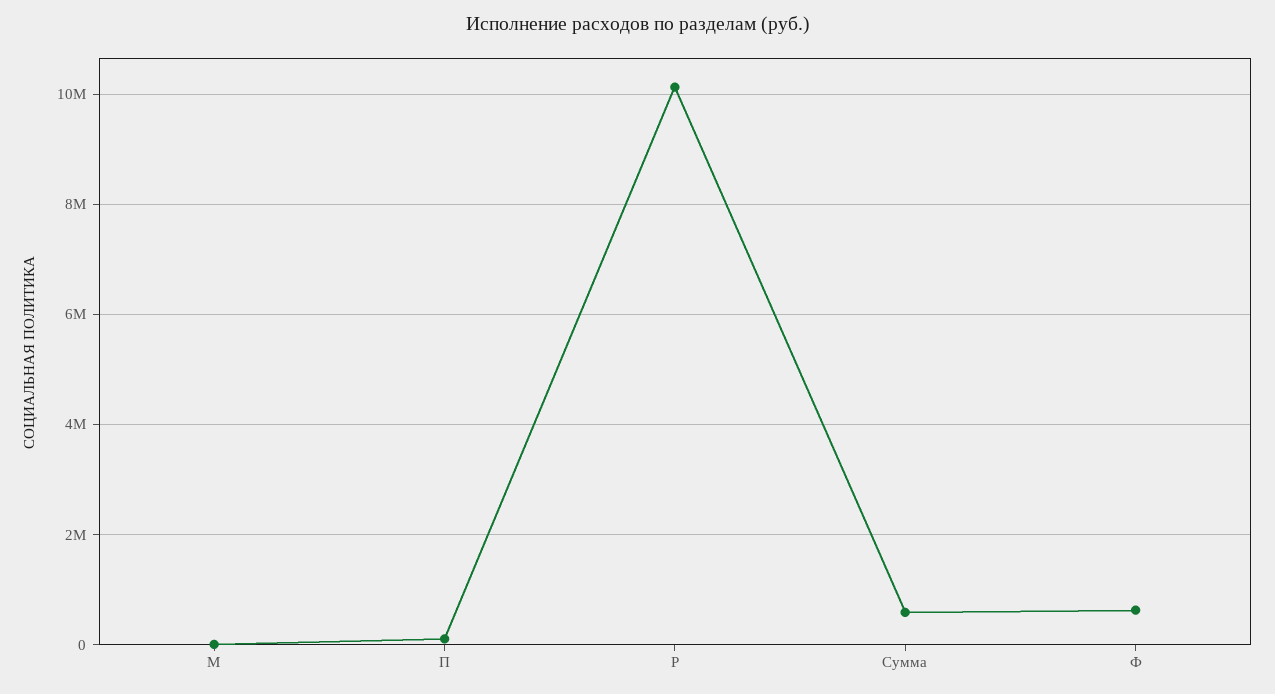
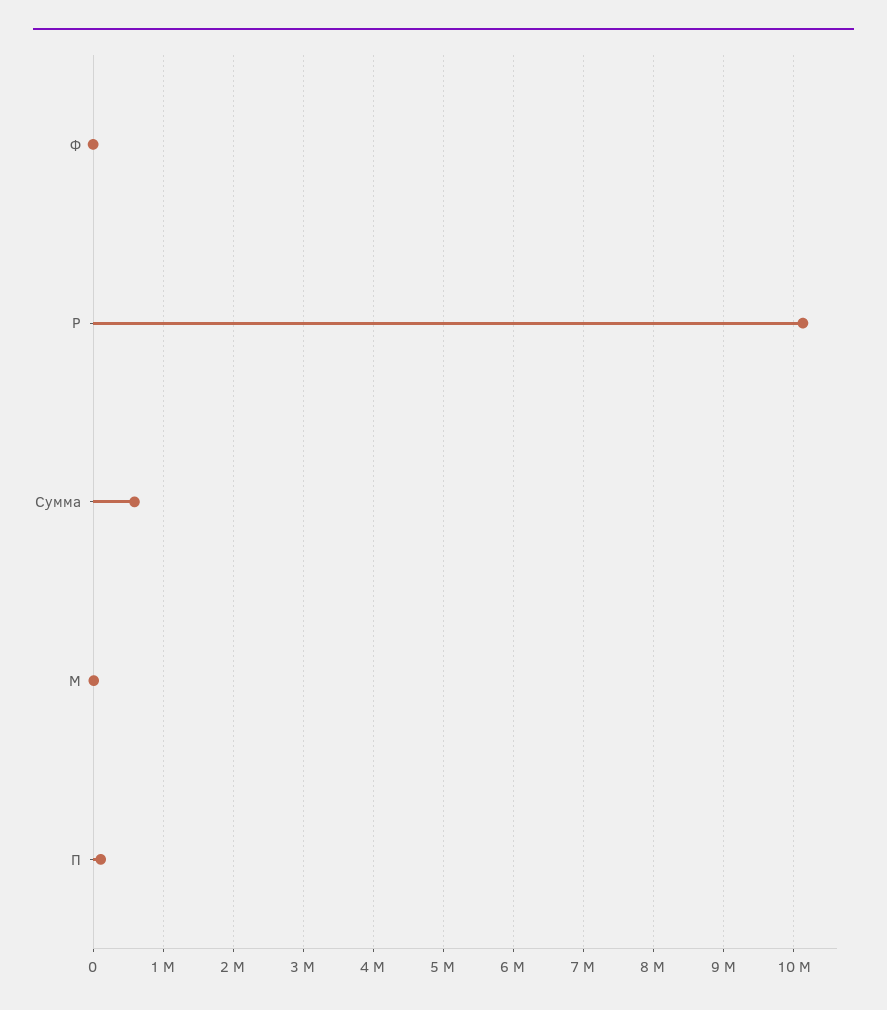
  {
    "М": 0,
    "П": 100000,
    "Р": 10100000,
    "Сумма": 600000,
-   "Ф": 600000
+   "Ф": 0
  }

